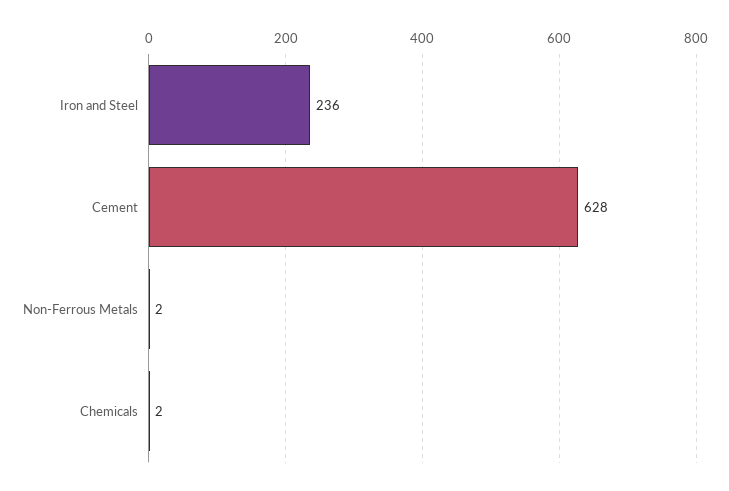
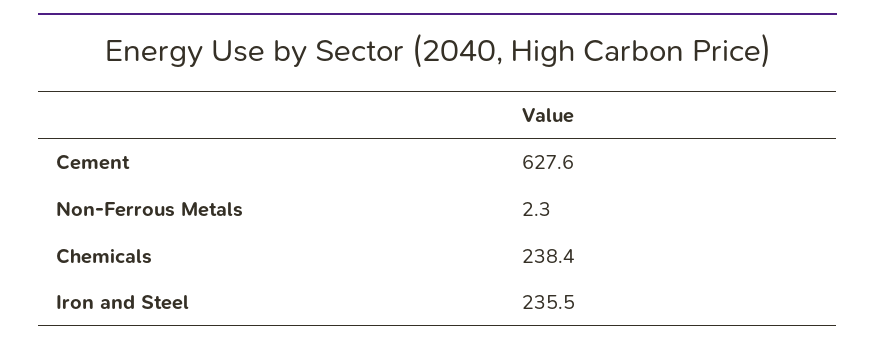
  {
    "Iron and Steel": 235.5,
    "Cement": 627.6,
    "Non-Ferrous Metals": 2.3,
-   "Chemicals": 2
+   "Chemicals": 238.4
  }

